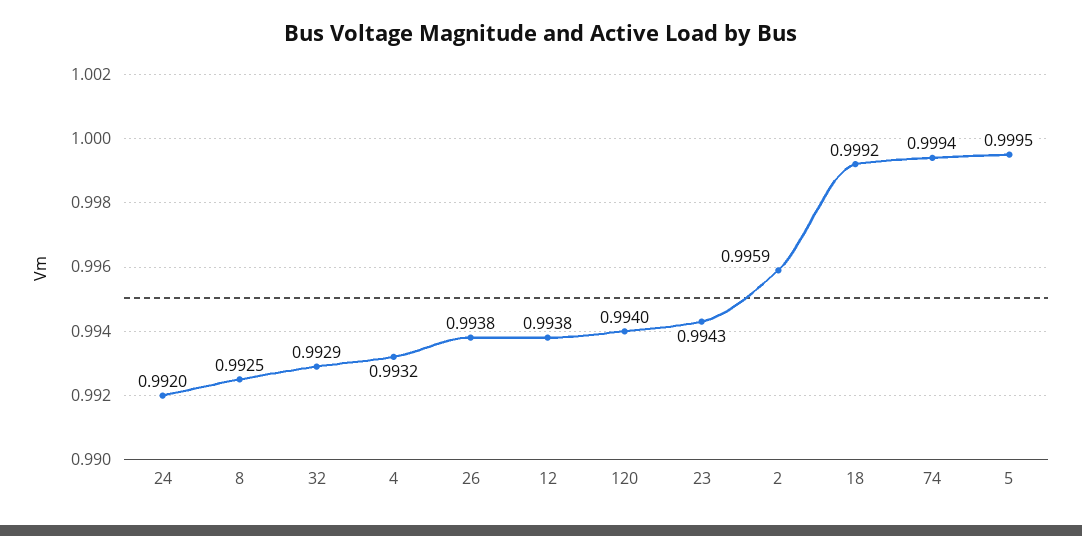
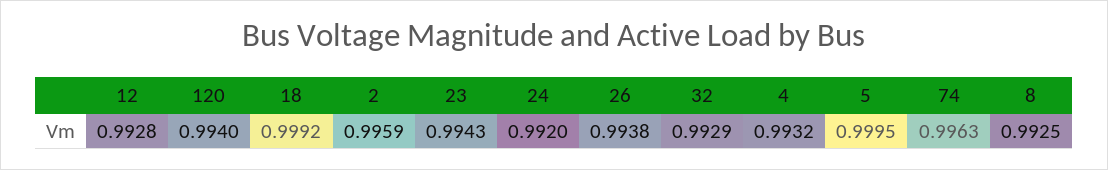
  {
    "24": 0.992,
    "8": 0.9925,
    "32": 0.9929,
    "4": 0.9932,
    "26": 0.9938,
-   "12": 0.9938,
+   "12": 0.9928,
    "120": 0.994,
    "23": 0.9943,
    "2": 0.9959,
    "18": 0.9992,
-   "74": 0.9994,
+   "74": 0.9963,
    "5": 0.9995
  }

